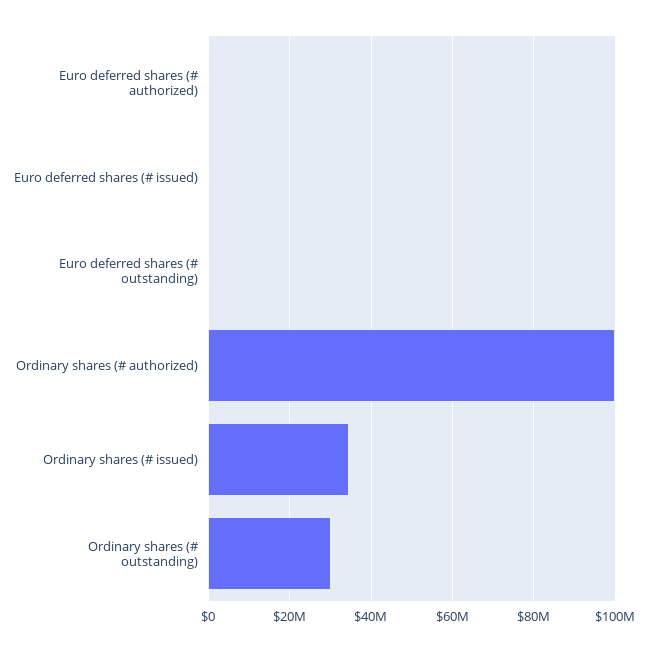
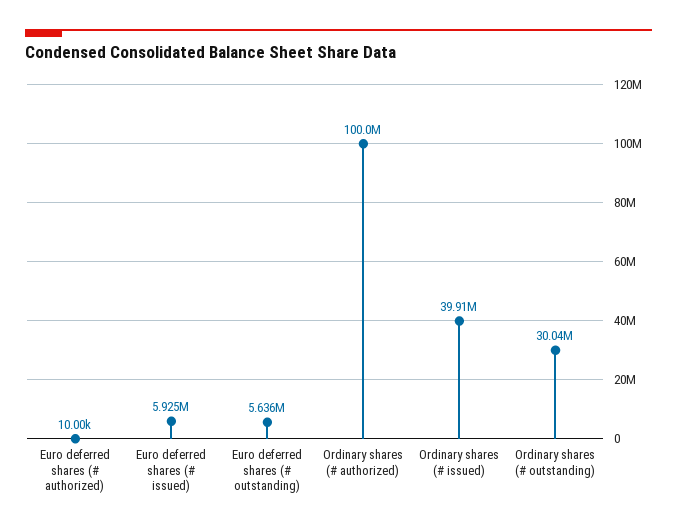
  {
    "Euro deferred shares (# authorized)": 10000,
-   "Euro deferred shares (# issued)": 0,
+   "Euro deferred shares (# issued)": 5925000,
-   "Euro deferred shares (# outstanding)": 0,
+   "Euro deferred shares (# outstanding)": 5636000,
    "Ordinary shares (# authorized)": 100000000,
-   "Ordinary shares (# issued)": 34000000,
+   "Ordinary shares (# issued)": 39910000,
    "Ordinary shares (# outstanding)": 30040000
  }

